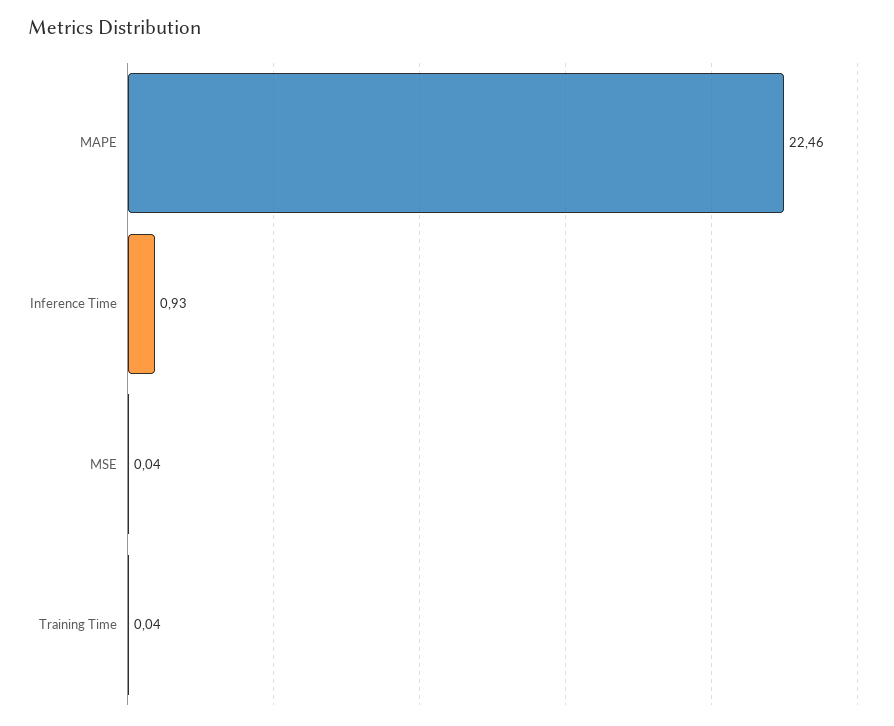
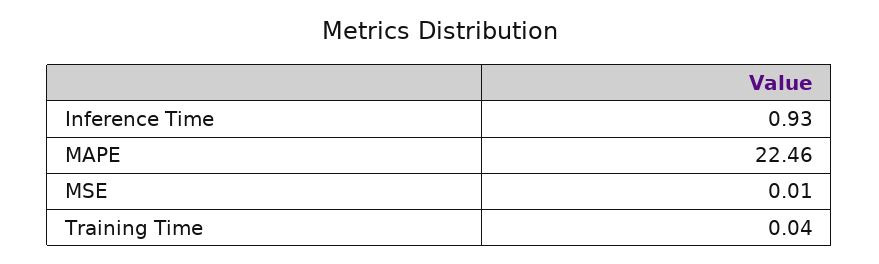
  {
    "MAPE": 22.46,
    "Inference Time": 0.93,
-   "MSE": 0.04,
+   "MSE": 0.01,
    "Training Time": 0.04
  }

